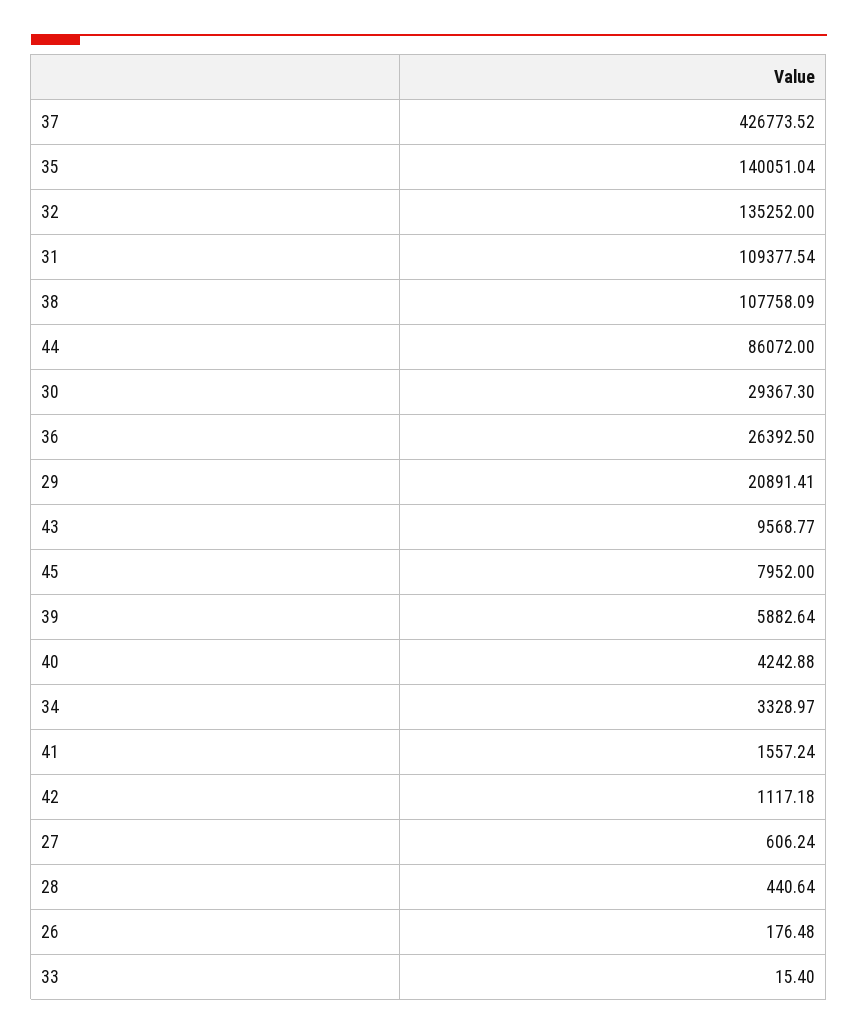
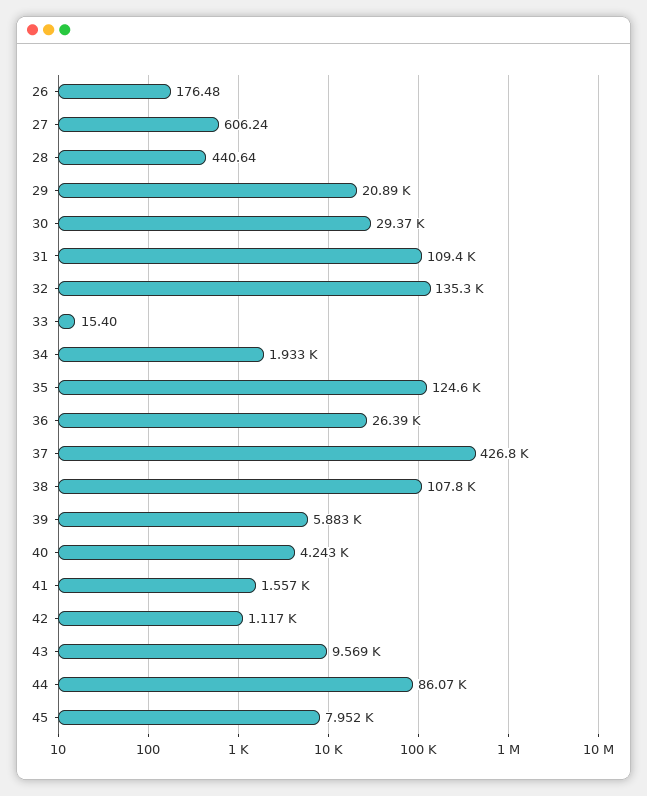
  {
    "37": 426773.52,
-   "35": 140051.04,
+   "35": 124600,
    "32": 135252,
    "31": 109377.54,
    "38": 107758.09,
    "44": 86072,
    "30": 29367.3,
    "36": 26392.5,
    "29": 20891.41,
    "43": 9568.77,
    "45": 7952,
    "39": 5882.64,
    "40": 4242.88,
-   "34": 3328.97,
+   "34": 1933,
    "41": 1557.24,
    "42": 1117.18,
    "27": 606.24,
    "28": 440.64,
    "26": 176.48,
    "33": 15.4
  }

